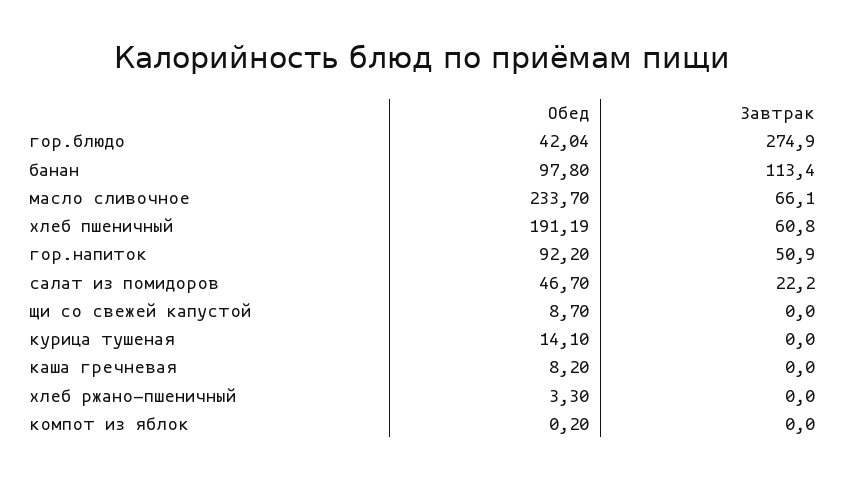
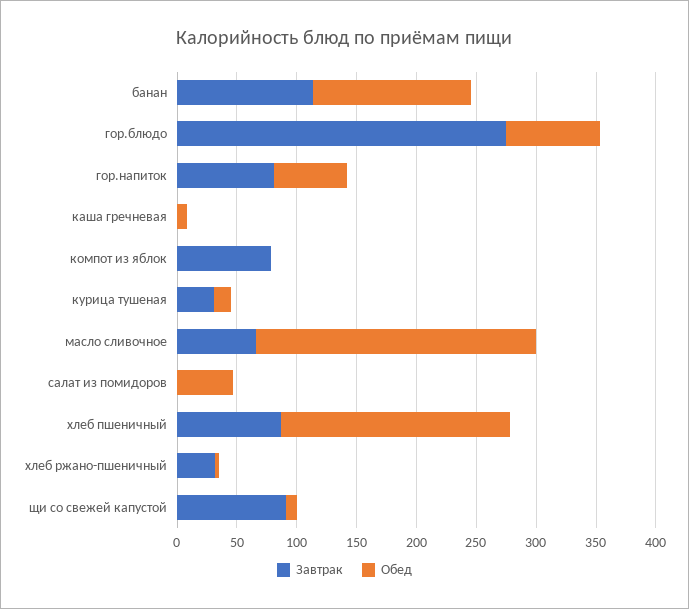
  {
    "Обед": {
-     "гор.блюдо": 42.04,
+     "гор.блюдо": 80,
-     "банан": 97.8,
+     "банан": 130,
      "масло сливочное": 233.7,
      "хлеб пшеничный": 191.19,
-     "гор.напиток": 92.2,
+     "гор.напиток": 60,
      "салат из помидоров": 46.7,
      "щи со свежей капустой": 8.7,
      "курица тушеная": 14.1,
      "каша гречневая": 8.2,
      "хлеб ржано-пшеничный": 3.3,
      "компот из яблок": 0.2
    },
    "Завтрак": {
      "гор.блюдо": 274.9,
      "банан": 113.4,
      "масло сливочное": 66.1,
-     "хлеб пшеничный": 60.8,
+     "хлеб пшеничный": 90,
-     "гор.напиток": 50.9,
+     "гор.напиток": 80,
-     "салат из помидоров": 22.2,
+     "салат из помидоров": 0,
-     "щи со свежей капустой": 0,
+     "щи со свежей капустой": 90,
-     "курица тушеная": 0,
+     "курица тушеная": 30,
      "каша гречневая": 0,
-     "хлеб ржано-пшеничный": 0,
+     "хлеб ржано-пшеничный": 30,
-     "компот из яблок": 0
+     "компот из яблок": 80
    }
  }

